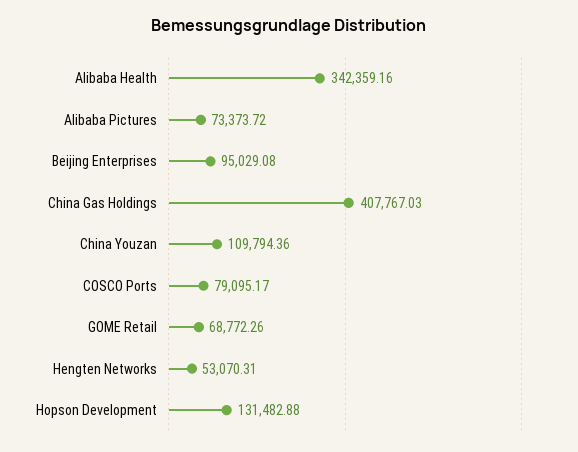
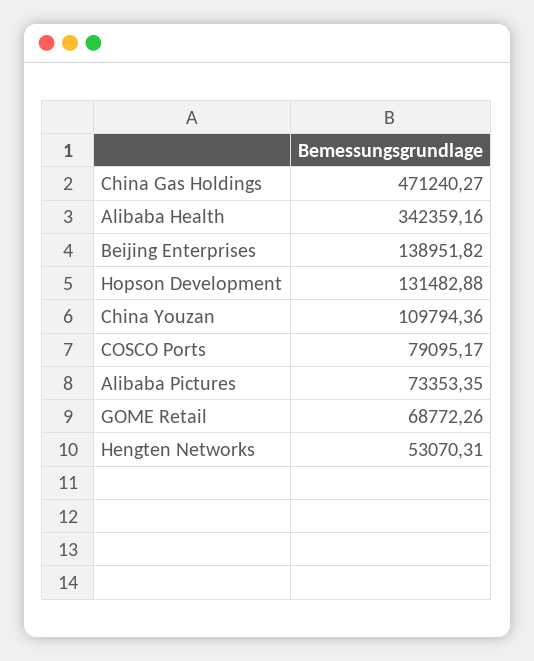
  {
    "Alibaba Health": 342359.16,
-   "Alibaba Pictures": 73373.72,
+   "Alibaba Pictures": 73353.35,
-   "Beijing Enterprises": 95029.08,
+   "Beijing Enterprises": 138951.82,
-   "China Gas Holdings": 407767.03,
+   "China Gas Holdings": 471240.27,
    "China Youzan": 109794.36,
    "COSCO Ports": 79095.17,
    "GOME Retail": 68772.26,
    "Hengten Networks": 53070.31,
    "Hopson Development": 131482.88
  }

